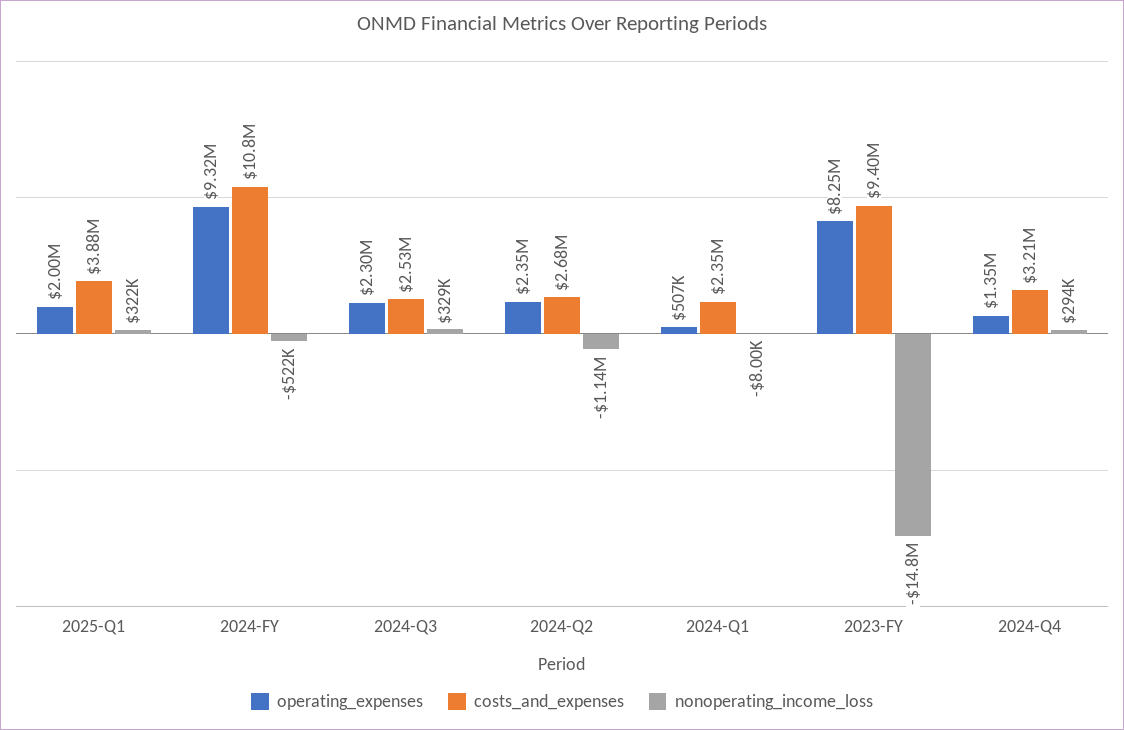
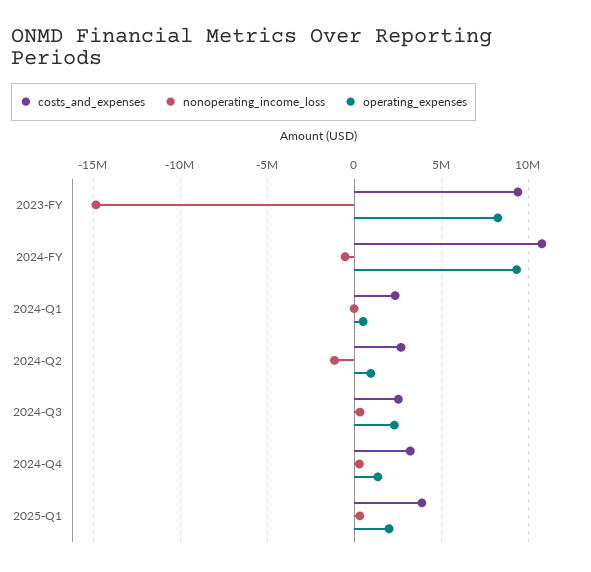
  {
    "operating_expenses": {
      "2025-Q1": 2000000,
      "2024-FY": 9320000,
      "2024-Q3": 2300000,
-     "2024-Q2": 2350000,
+     "2024-Q2": 1000000,
      "2024-Q1": 507000,
      "2023-FY": 8250000,
      "2024-Q4": 1350000
    },
    "costs_and_expenses": {
      "2025-Q1": 3880000,
      "2024-FY": 10800000,
      "2024-Q3": 2530000,
      "2024-Q2": 2680000,
      "2024-Q1": 2350000,
      "2023-FY": 9400000,
      "2024-Q4": 3210000
    },
    "nonoperating_income_loss": {
      "2025-Q1": 322000,
      "2024-FY": -522000,
      "2024-Q3": 329000,
      "2024-Q2": -1140000,
      "2024-Q1": -8000,
      "2023-FY": -14800000,
      "2024-Q4": 294000
    }
  }

